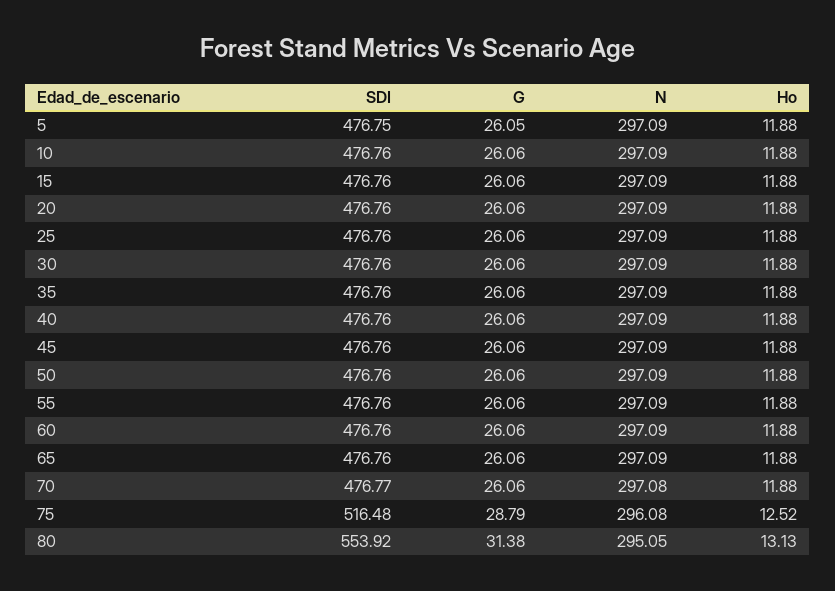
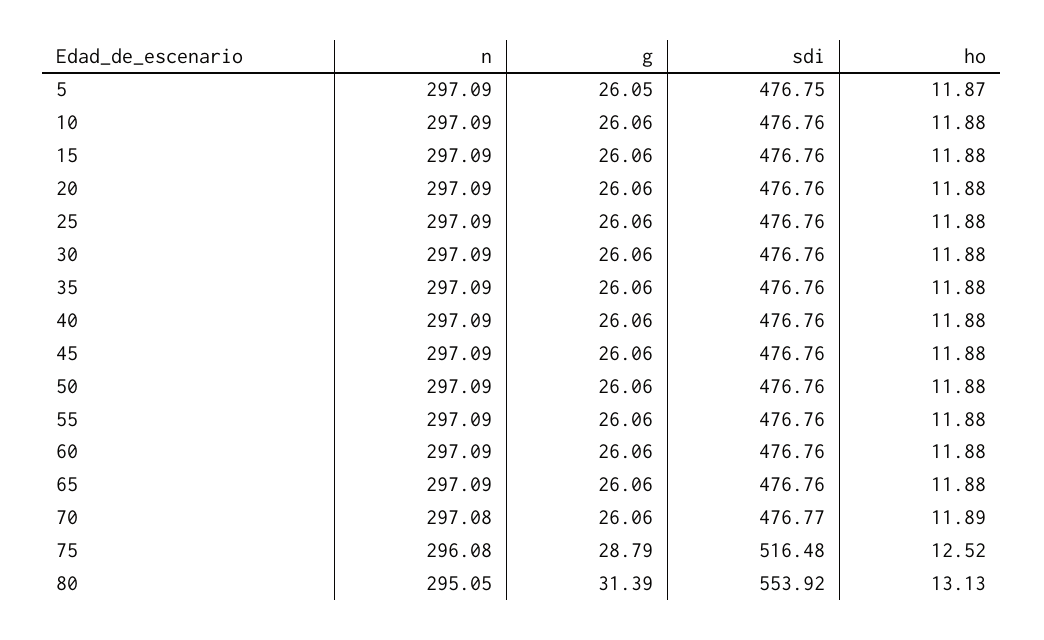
  {
    "SDI": {
      "5": 476.75,
      "10": 476.76,
      "15": 476.76,
      "20": 476.76,
      "25": 476.76,
      "30": 476.76,
      "35": 476.76,
      "40": 476.76,
      "45": 476.76,
      "50": 476.76,
      "55": 476.76,
      "60": 476.76,
      "65": 476.76,
      "70": 476.77,
      "75": 516.48,
      "80": 553.92
    },
    "G": {
      "5": 26.05,
      "10": 26.06,
      "15": 26.06,
      "20": 26.06,
      "25": 26.06,
      "30": 26.06,
      "35": 26.06,
      "40": 26.06,
      "45": 26.06,
      "50": 26.06,
      "55": 26.06,
      "60": 26.06,
      "65": 26.06,
      "70": 26.06,
      "75": 28.79,
-     "80": 31.38
+     "80": 31.39
    },
    "N": {
      "5": 297.09,
      "10": 297.09,
      "15": 297.09,
      "20": 297.09,
      "25": 297.09,
      "30": 297.09,
      "35": 297.09,
      "40": 297.09,
      "45": 297.09,
      "50": 297.09,
      "55": 297.09,
      "60": 297.09,
      "65": 297.09,
      "70": 297.08,
      "75": 296.08,
      "80": 295.05
    },
    "Ho": {
-     "5": 11.88,
+     "5": 11.87,
      "10": 11.88,
      "15": 11.88,
      "20": 11.88,
      "25": 11.88,
      "30": 11.88,
      "35": 11.88,
      "40": 11.88,
      "45": 11.88,
      "50": 11.88,
      "55": 11.88,
      "60": 11.88,
      "65": 11.88,
-     "70": 11.88,
+     "70": 11.89,
      "75": 12.52,
      "80": 13.13
    }
  }

